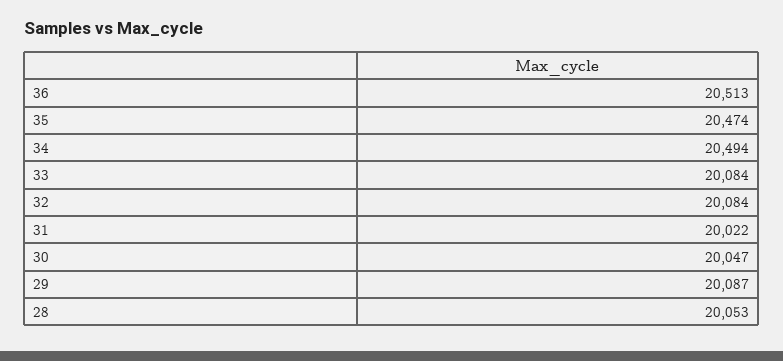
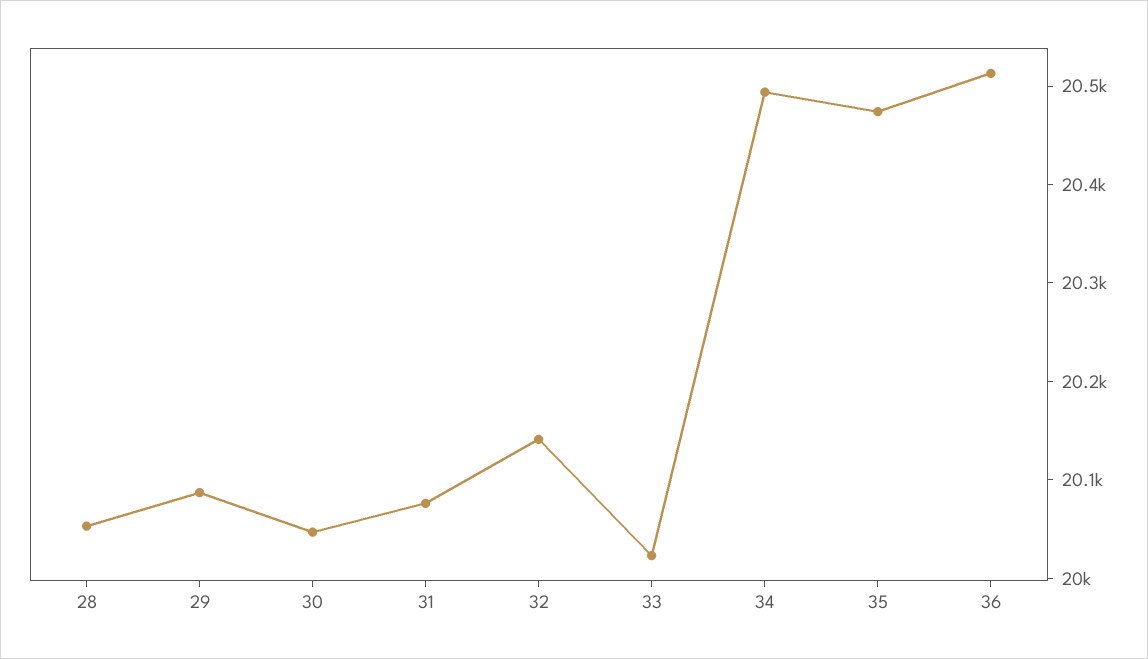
  {
    "36": 20513,
    "35": 20474,
    "34": 20494,
-   "33": 20084,
+   "33": 20020,
-   "32": 20084,
+   "32": 20140,
-   "31": 20022,
+   "31": 20080,
    "30": 20047,
    "29": 20087,
    "28": 20053
  }

